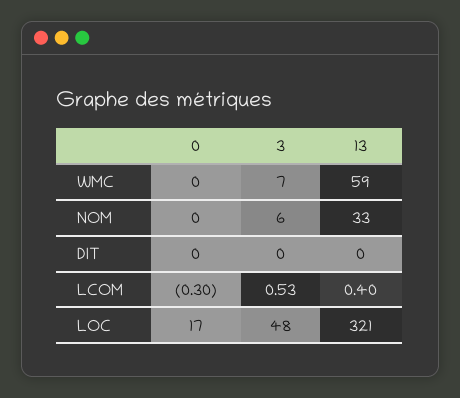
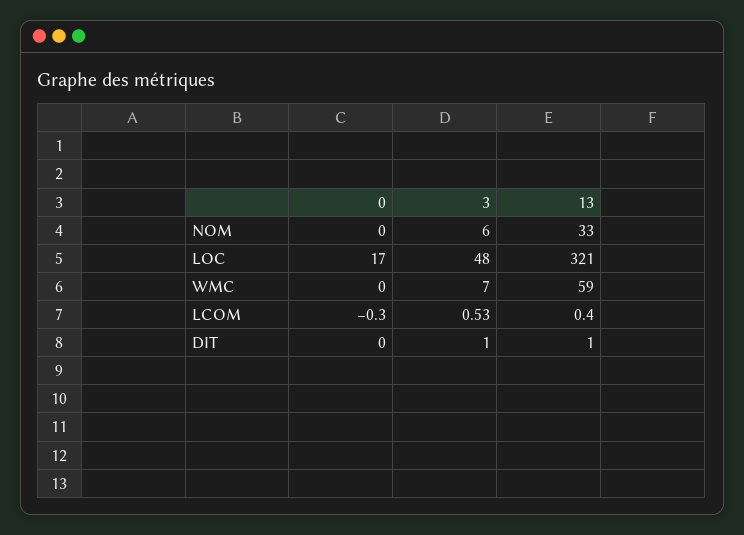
  {
    "0": {
      "WMC": 0,
      "NOM": 0,
      "DIT": 0,
      "LCOM": -0.3,
      "LOC": 17
    },
    "3": {
      "WMC": 7,
      "NOM": 6,
-     "DIT": 0,
+     "DIT": 1,
      "LCOM": 0.53,
      "LOC": 48
    },
    "13": {
      "WMC": 59,
      "NOM": 33,
-     "DIT": 0,
+     "DIT": 1,
      "LCOM": 0.4,
      "LOC": 321
    }
  }

